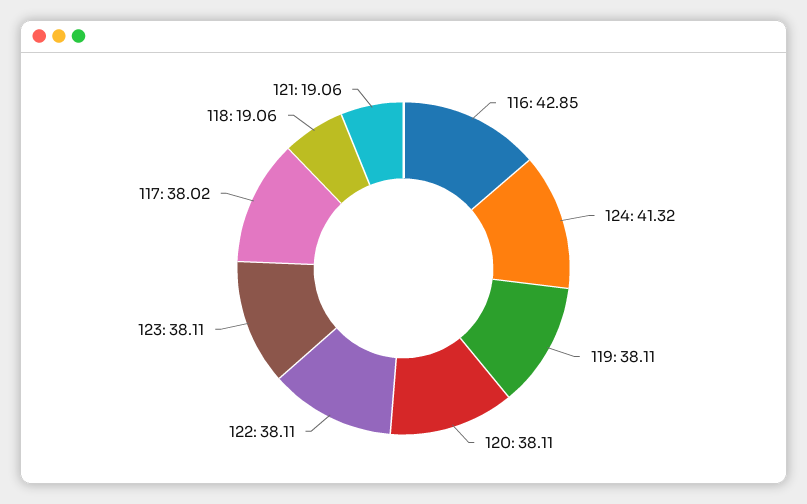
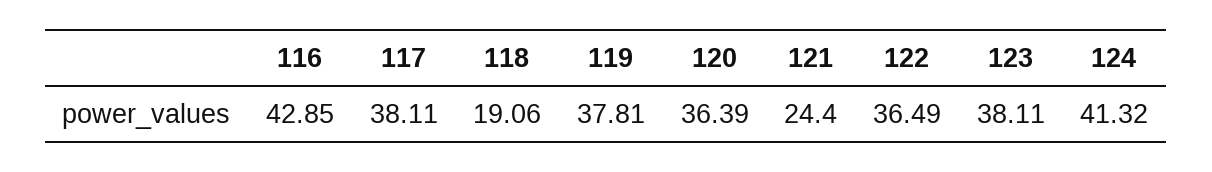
  {
    "116": 42.85,
    "124": 41.32,
-   "119": 38.11,
+   "119": 37.81,
-   "120": 38.11,
+   "120": 36.39,
-   "122": 38.11,
+   "122": 36.49,
    "123": 38.11,
-   "117": 38.02,
+   "117": 38.11,
    "118": 19.06,
-   "121": 19.06
+   "121": 24.4
  }

